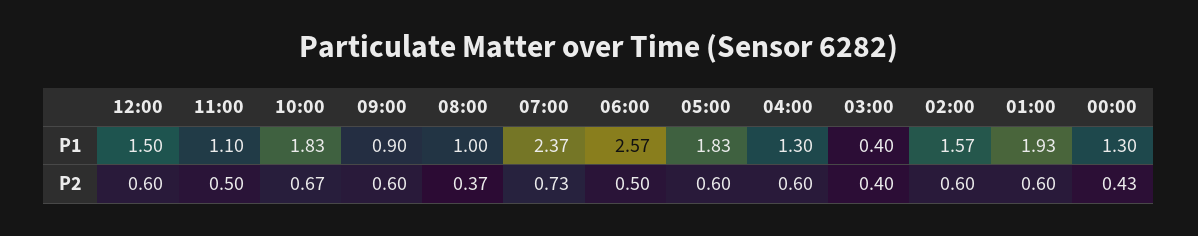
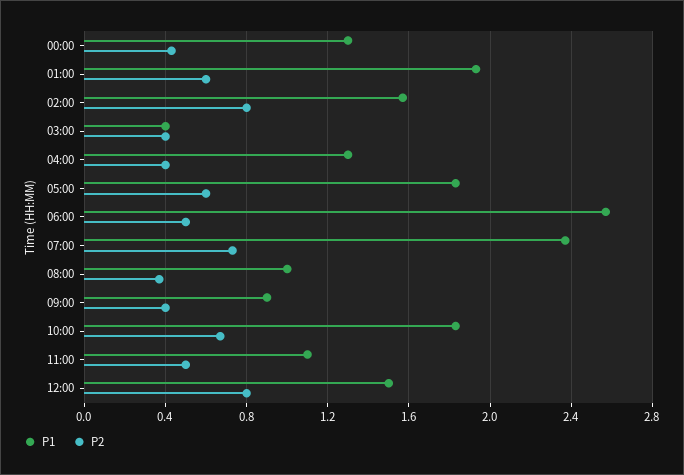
  {
    "P1": {
      "12:00": 1.5,
      "11:00": 1.1,
      "10:00": 1.83,
      "09:00": 0.9,
      "08:00": 1,
      "07:00": 2.37,
      "06:00": 2.57,
      "05:00": 1.83,
      "04:00": 1.3,
      "03:00": 0.4,
      "02:00": 1.57,
      "01:00": 1.93,
      "00:00": 1.3
    },
    "P2": {
-     "12:00": 0.6,
+     "12:00": 0.8,
      "11:00": 0.5,
      "10:00": 0.67,
-     "09:00": 0.6,
+     "09:00": 0.4,
      "08:00": 0.37,
      "07:00": 0.73,
      "06:00": 0.5,
      "05:00": 0.6,
-     "04:00": 0.6,
+     "04:00": 0.4,
      "03:00": 0.4,
-     "02:00": 0.6,
+     "02:00": 0.8,
      "01:00": 0.6,
      "00:00": 0.43
    }
  }

